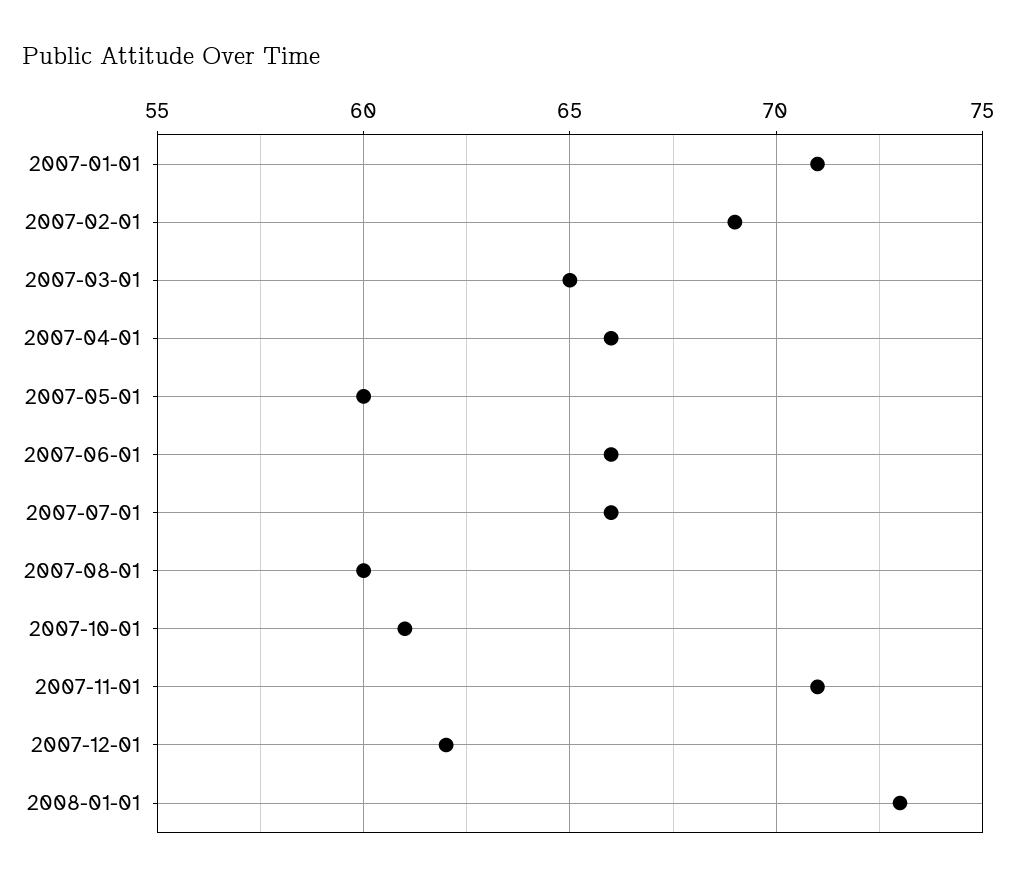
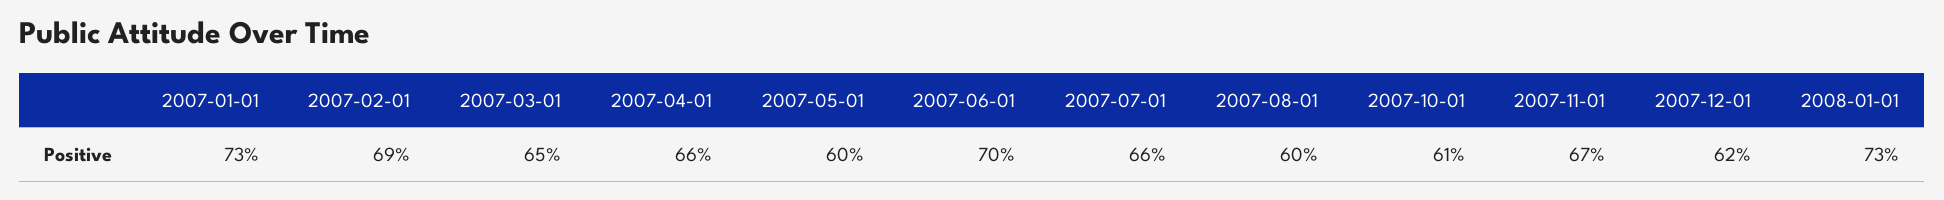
  {
-   "2007-01-01": 71,
+   "2007-01-01": 73,
    "2007-02-01": 69,
    "2007-03-01": 65,
    "2007-04-01": 66,
    "2007-05-01": 60,
-   "2007-06-01": 66,
+   "2007-06-01": 70,
    "2007-07-01": 66,
    "2007-08-01": 60,
    "2007-10-01": 61,
-   "2007-11-01": 71,
+   "2007-11-01": 67,
    "2007-12-01": 62,
    "2008-01-01": 73
  }

